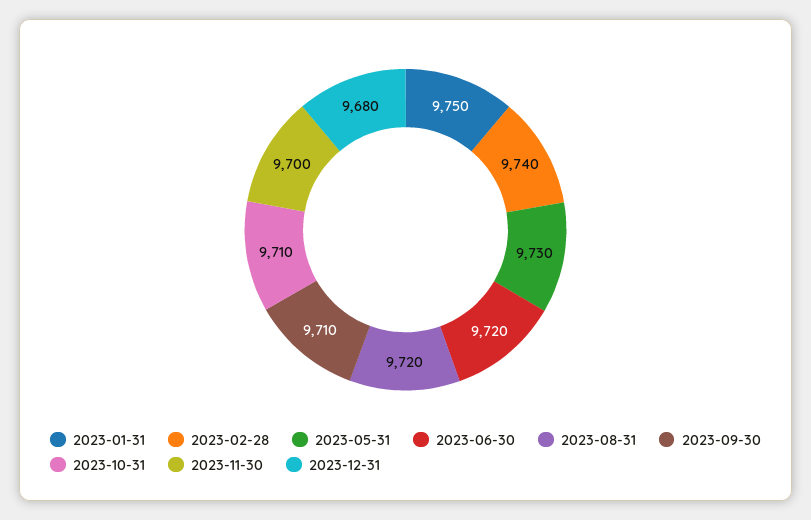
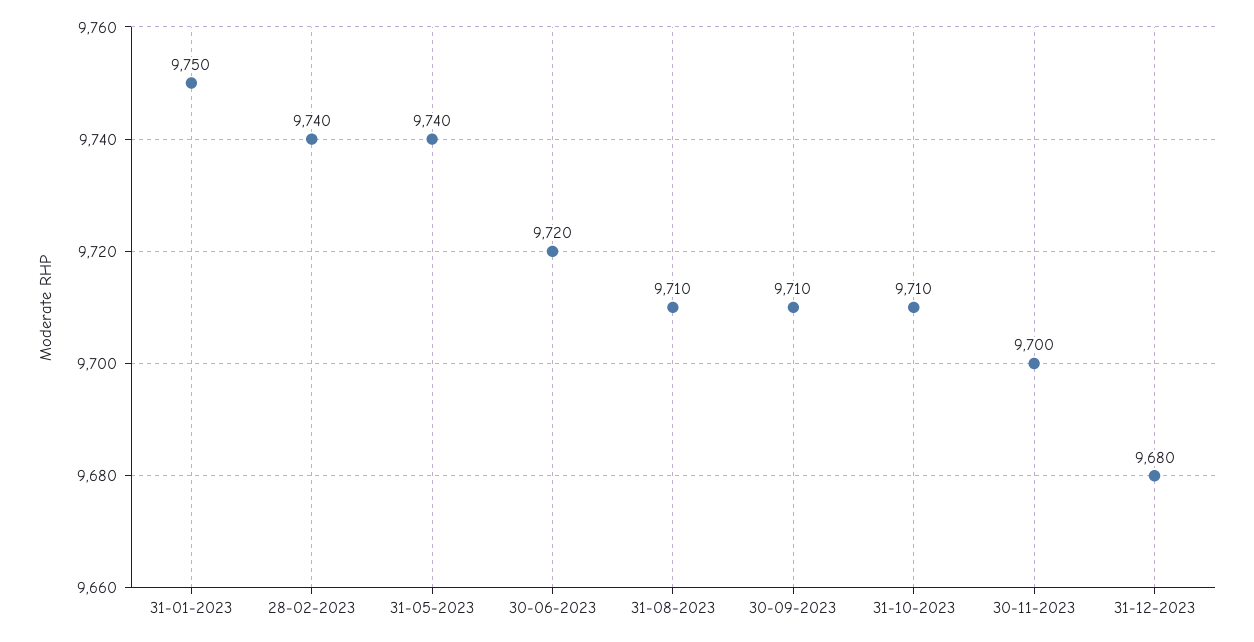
  {
    "2023-01-31": 9750,
    "2023-02-28": 9740,
-   "2023-05-31": 9730,
+   "2023-05-31": 9740,
    "2023-06-30": 9720,
-   "2023-08-31": 9720,
+   "2023-08-31": 9710,
    "2023-09-30": 9710,
    "2023-10-31": 9710,
    "2023-11-30": 9700,
    "2023-12-31": 9680
  }

